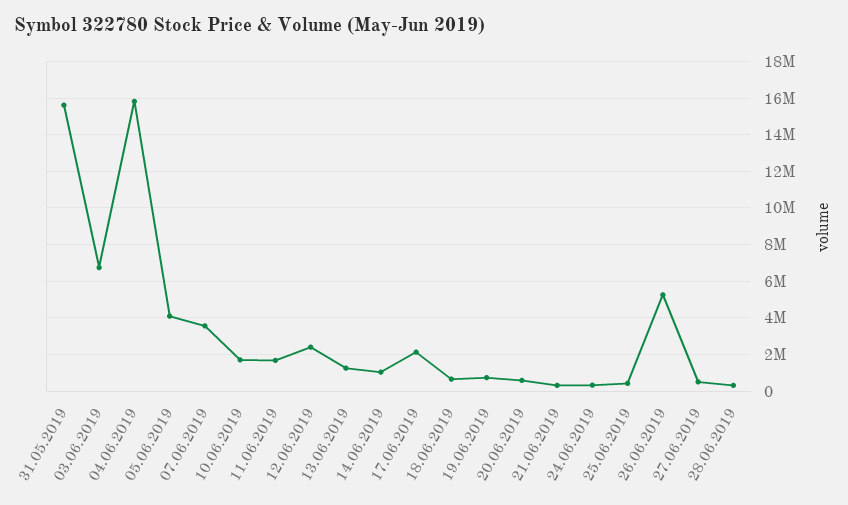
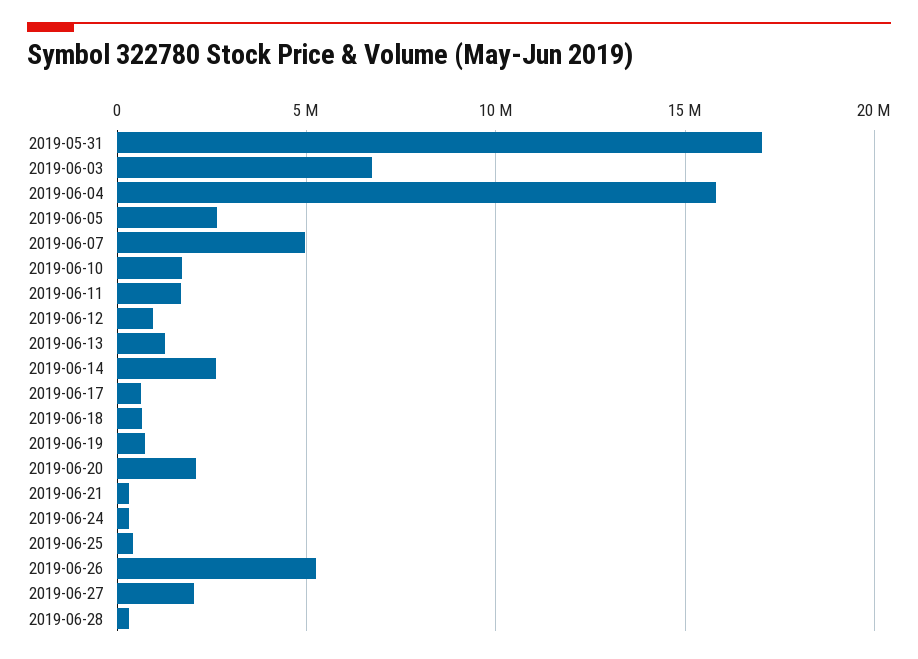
  {
-   "31.05.2019": 15500000,
+   "31.05.2019": 17000000,
    "03.06.2019": 6500000,
    "04.06.2019": 16000000,
-   "05.06.2019": 4000000,
+   "05.06.2019": 2500000,
-   "07.06.2019": 3500000,
+   "07.06.2019": 5000000,
    "10.06.2019": 1500000,
    "11.06.2019": 1500000,
-   "12.06.2019": 2500000,
+   "12.06.2019": 1000000,
    "13.06.2019": 1500000,
-   "14.06.2019": 1000000,
+   "14.06.2019": 2500000,
-   "17.06.2019": 2000000,
+   "17.06.2019": 500000,
    "18.06.2019": 500000,
    "19.06.2019": 500000,
-   "20.06.2019": 500000,
+   "20.06.2019": 2000000,
    "21.06.2019": 500000,
    "24.06.2019": 500000,
    "25.06.2019": 500000,
    "26.06.2019": 5500000,
-   "27.06.2019": 500000,
+   "27.06.2019": 2000000,
    "28.06.2019": 500000
  }

